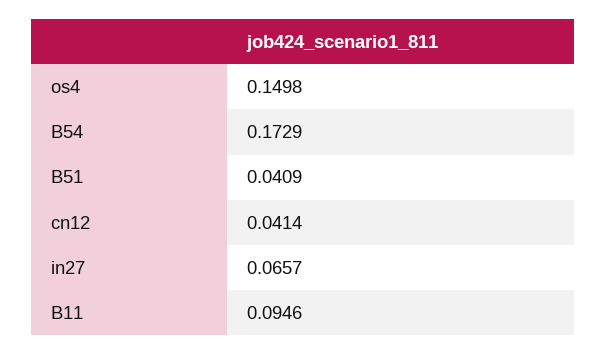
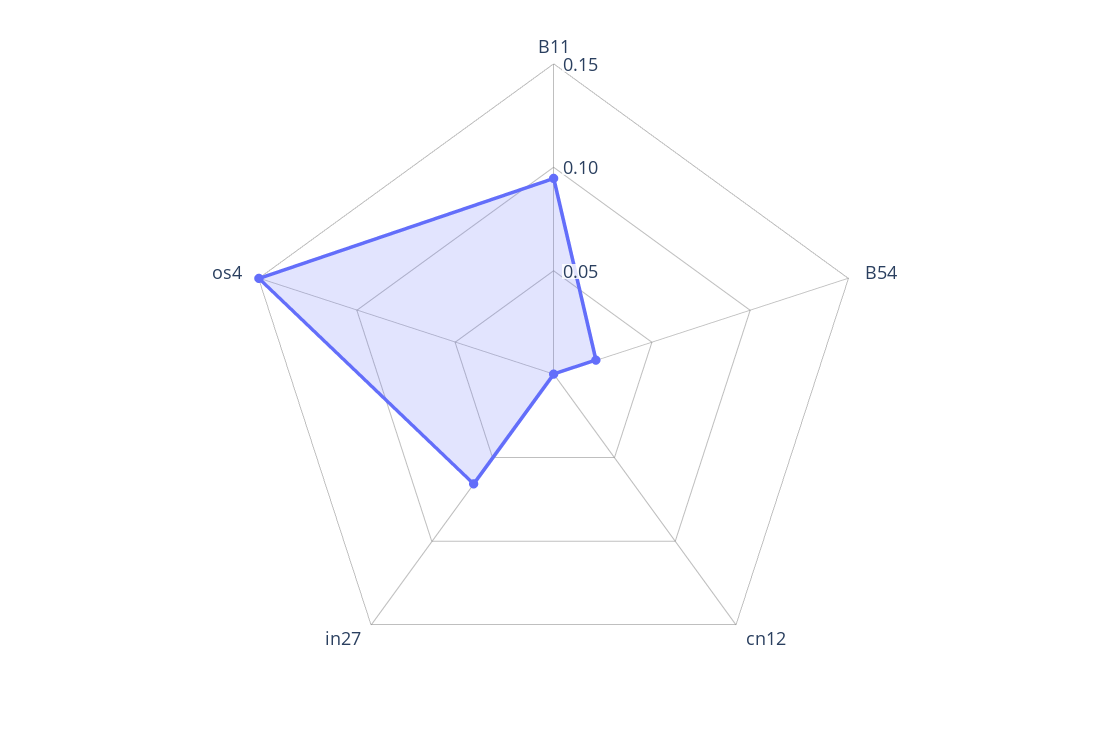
  {
    "os4": 0.1498,
-   "B54": 0.1729,
+   "B54": 0.02,
-   "B51": 0.0409,
-   "cn12": 0.0414,
+   "cn12": 0,
    "in27": 0.0657,
    "B11": 0.0946
  }

